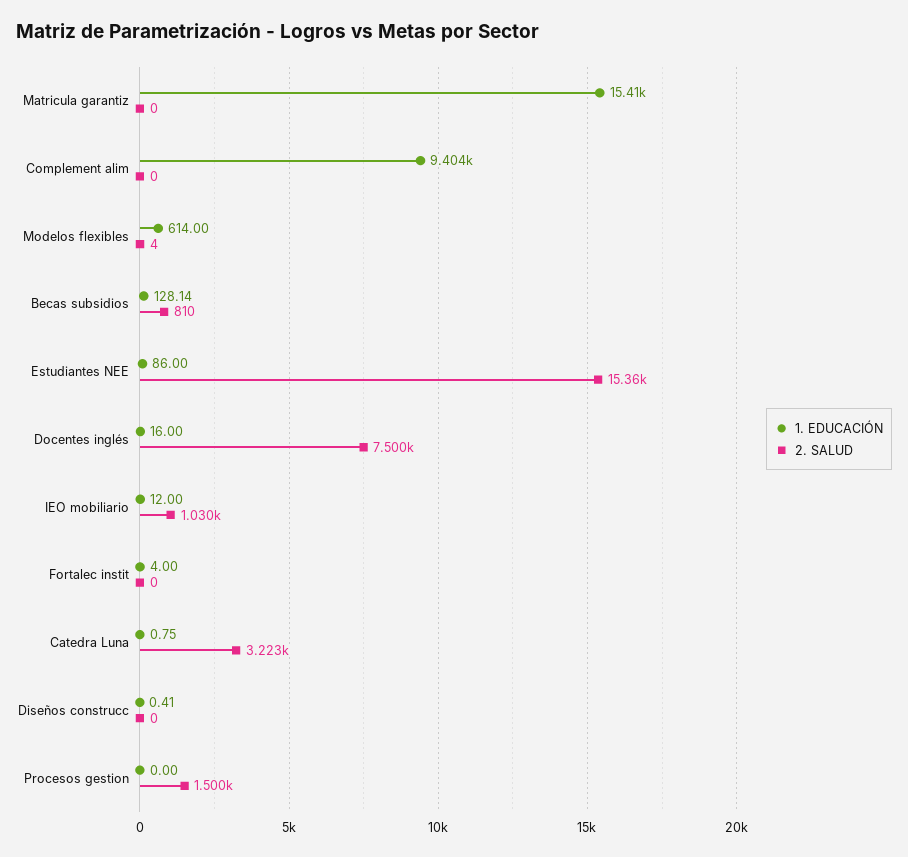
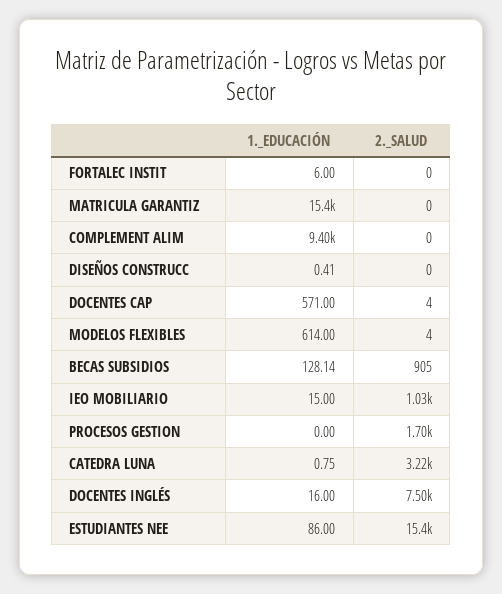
  {
    "1. EDUCACIÓN": {
      "Matricula garantiz": 15410,
      "Complement alim": 9404,
      "Modelos flexibles": 614,
      "Becas subsidios": 128.14,
      "Estudiantes NEE": 86,
      "Docentes inglés": 16,
-     "IEO mobiliario": 12,
+     "IEO mobiliario": 15,
-     "Fortalec instit": 4,
+     "Fortalec instit": 6,
      "Catedra Luna": 0.75,
      "Diseños construcc": 0.41,
-     "Procesos gestion": 0
+     "Procesos gestion": 0,
+     "DOCENTES CAP": 571
    },
    "2. SALUD": {
      "Matricula garantiz": 0,
      "Complement alim": 0,
      "Modelos flexibles": 4,
-     "Becas subsidios": 810,
+     "Becas subsidios": 905,
      "Estudiantes NEE": 15360,
      "Docentes inglés": 7500,
      "IEO mobiliario": 1030,
      "Fortalec instit": 0,
      "Catedra Luna": 3223,
      "Diseños construcc": 0,
-     "Procesos gestion": 1500
+     "Procesos gestion": 1700,
+     "DOCENTES CAP": 4
    }
  }

